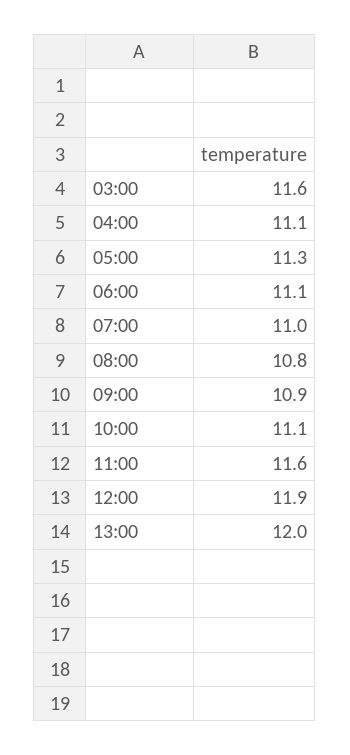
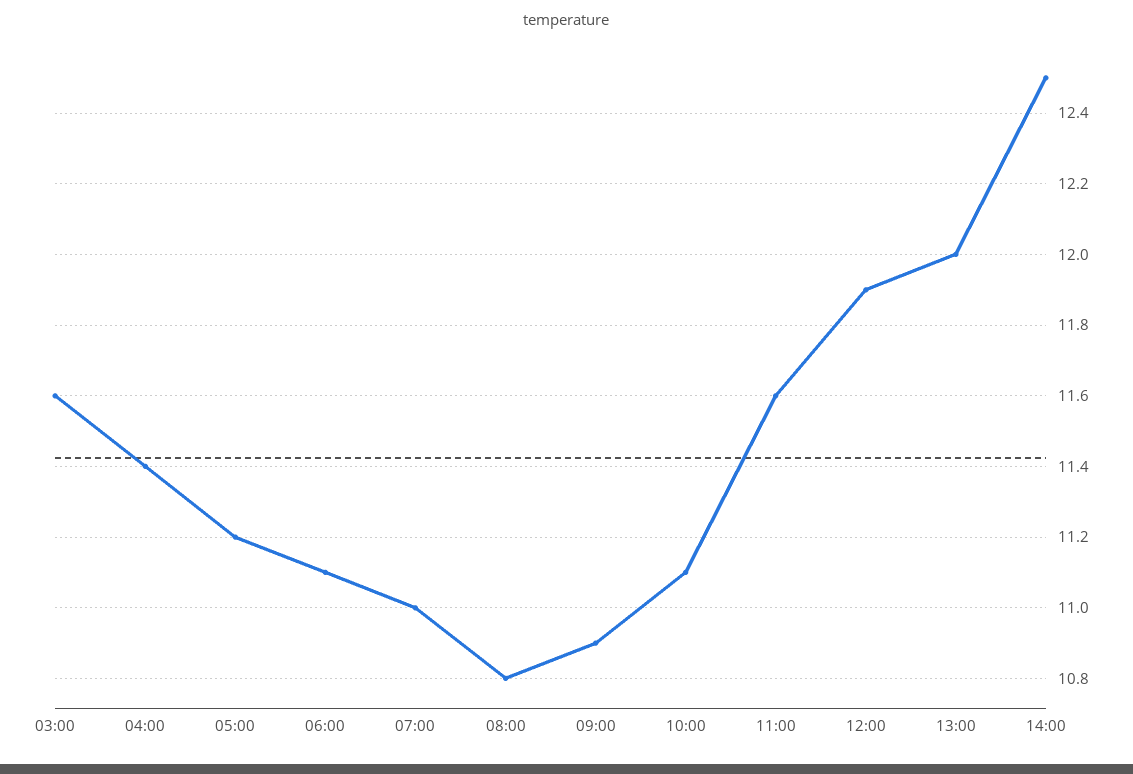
  {
    "03:00": 11.6,
-   "04:00": 11.1,
+   "04:00": 11.4,
-   "05:00": 11.3,
+   "05:00": 11.2,
    "06:00": 11.1,
    "07:00": 11,
    "08:00": 10.8,
    "09:00": 10.9,
    "10:00": 11.1,
    "11:00": 11.6,
    "12:00": 11.9,
-   "13:00": 12
+   "13:00": 12,
+   "14:00": 12.5
  }

